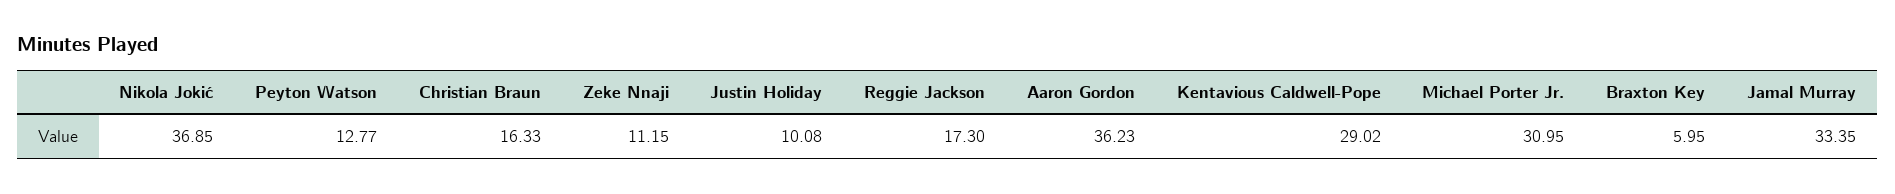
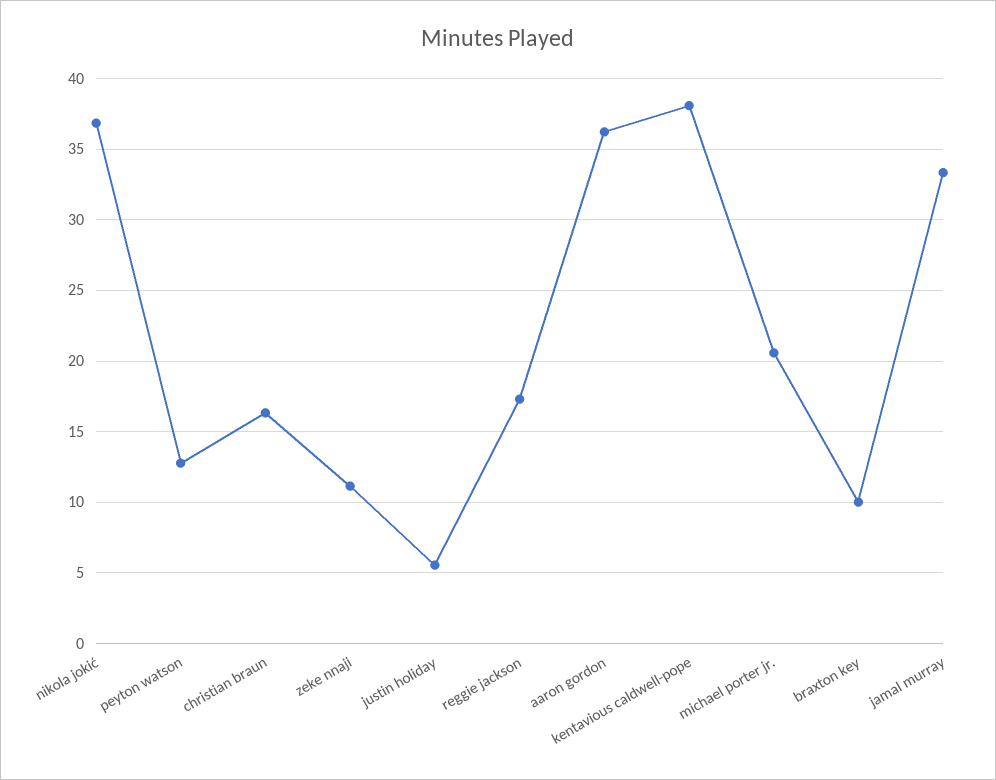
  {
    "Nikola Jokić": 36.85,
    "Peyton Watson": 12.77,
    "Christian Braun": 16.33,
    "Zeke Nnaji": 11.15,
-   "Justin Holiday": 10.08,
+   "Justin Holiday": 5.5,
    "Reggie Jackson": 17.3,
    "Aaron Gordon": 36.23,
-   "Kentavious Caldwell-Pope": 29.02,
+   "Kentavious Caldwell-Pope": 38,
-   "Michael Porter Jr.": 30.95,
+   "Michael Porter Jr.": 20.5,
-   "Braxton Key": 5.95,
+   "Braxton Key": 10,
    "Jamal Murray": 33.35
  }

